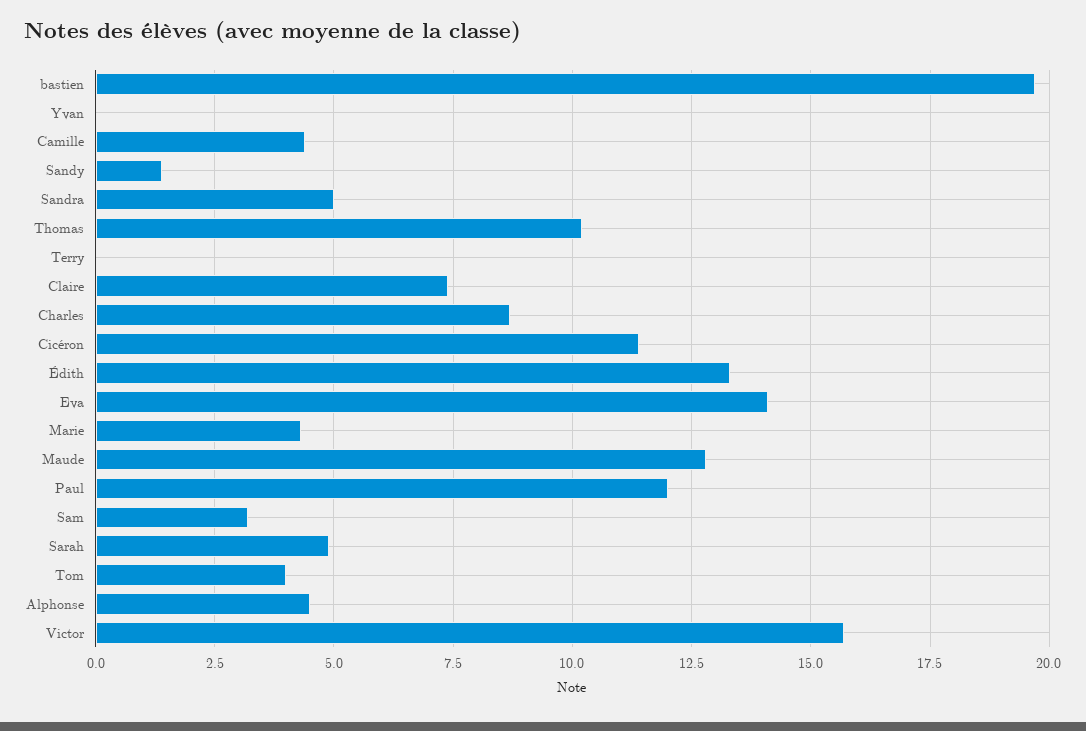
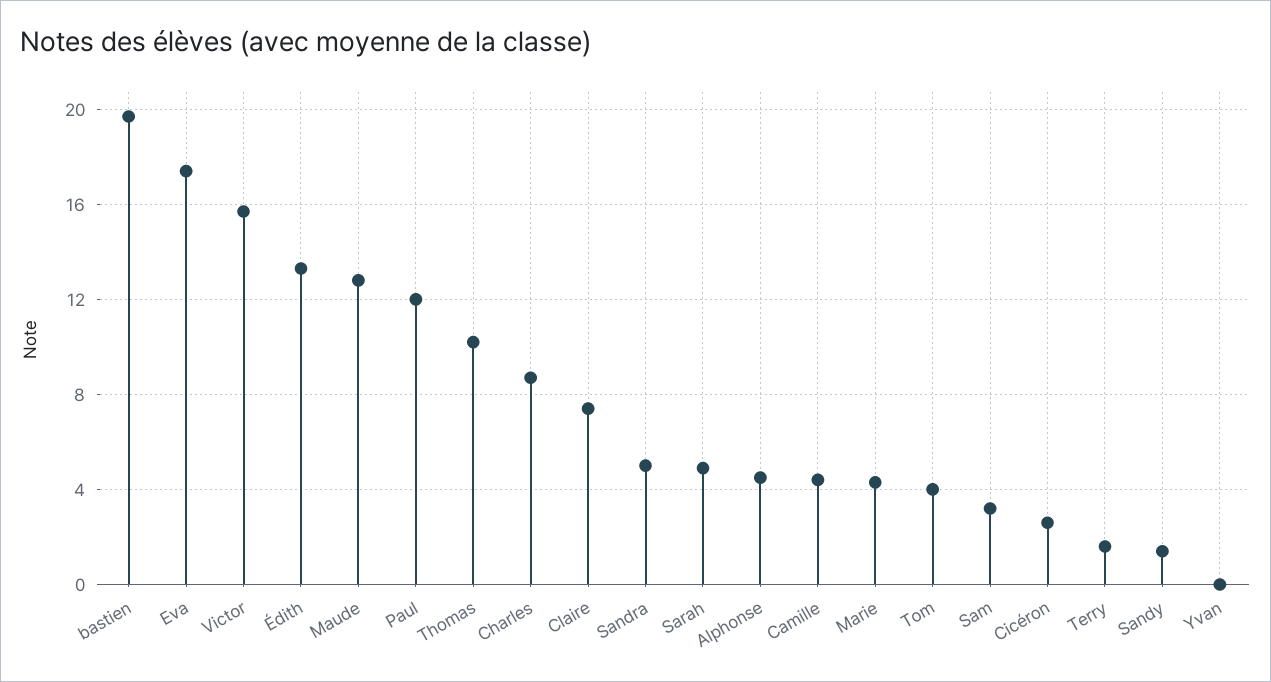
  {
    "bastien": 19.5,
    "Yvan": 0,
    "Camille": 4.5,
    "Sandy": 1.5,
    "Sandra": 5,
    "Thomas": 10,
-   "Terry": 0,
+   "Terry": 1.5,
    "Claire": 7.5,
    "Charles": 8.5,
-   "Cicéron": 11.5,
+   "Cicéron": 2.5,
    "Édith": 13.5,
-   "Eva": 14,
+   "Eva": 17.5,
    "Marie": 4.5,
    "Maude": 13,
    "Paul": 12,
    "Sam": 3,
    "Sarah": 5,
    "Tom": 4,
    "Alphonse": 4.5,
    "Victor": 15.5
  }

